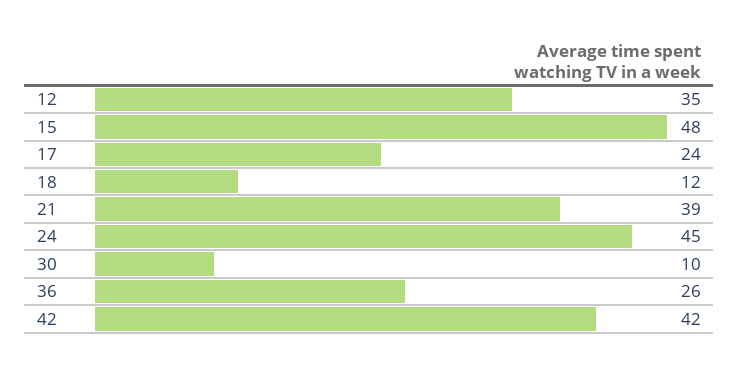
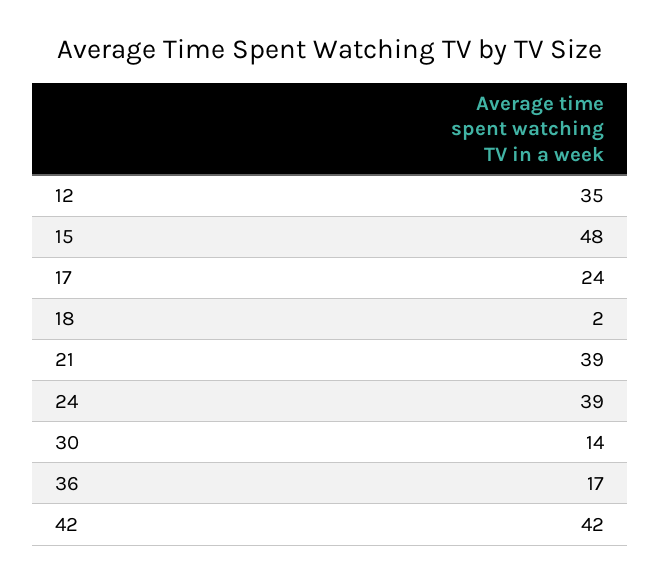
  {
    "12": 35,
    "15": 48,
    "17": 24,
-   "18": 12,
+   "18": 2,
    "21": 39,
-   "24": 45,
+   "24": 39,
-   "30": 10,
+   "30": 14,
-   "36": 26,
+   "36": 17,
    "42": 42
  }

